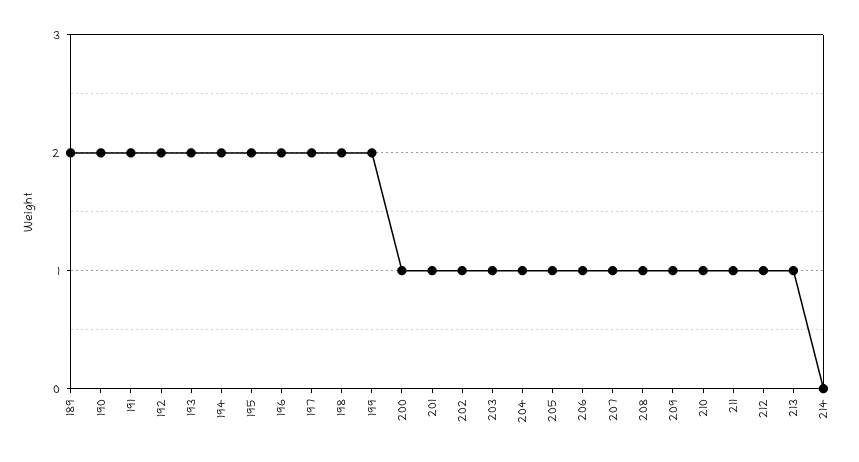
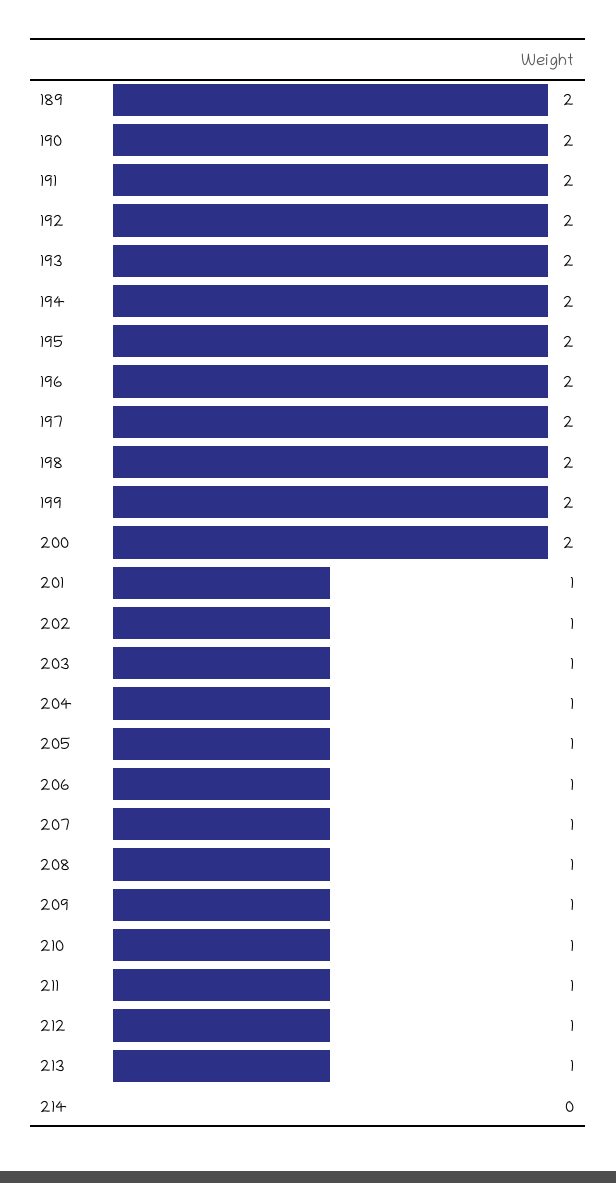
  {
    "189": 2,
    "190": 2,
    "191": 2,
    "192": 2,
    "193": 2,
    "194": 2,
    "195": 2,
    "196": 2,
    "197": 2,
    "198": 2,
    "199": 2,
-   "200": 1,
+   "200": 2,
    "201": 1,
    "202": 1,
    "203": 1,
    "204": 1,
    "205": 1,
    "206": 1,
    "207": 1,
    "208": 1,
    "209": 1,
    "210": 1,
    "211": 1,
    "212": 1,
    "213": 1,
    "214": 0
  }

